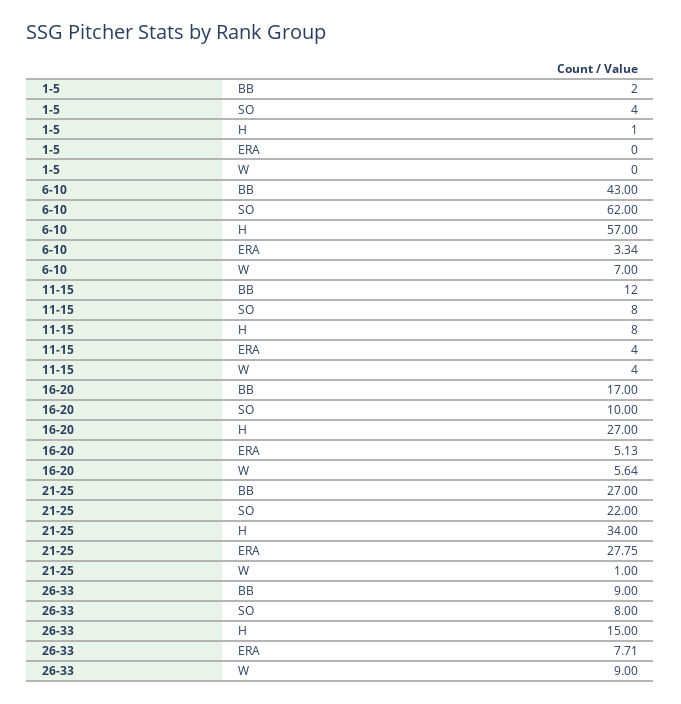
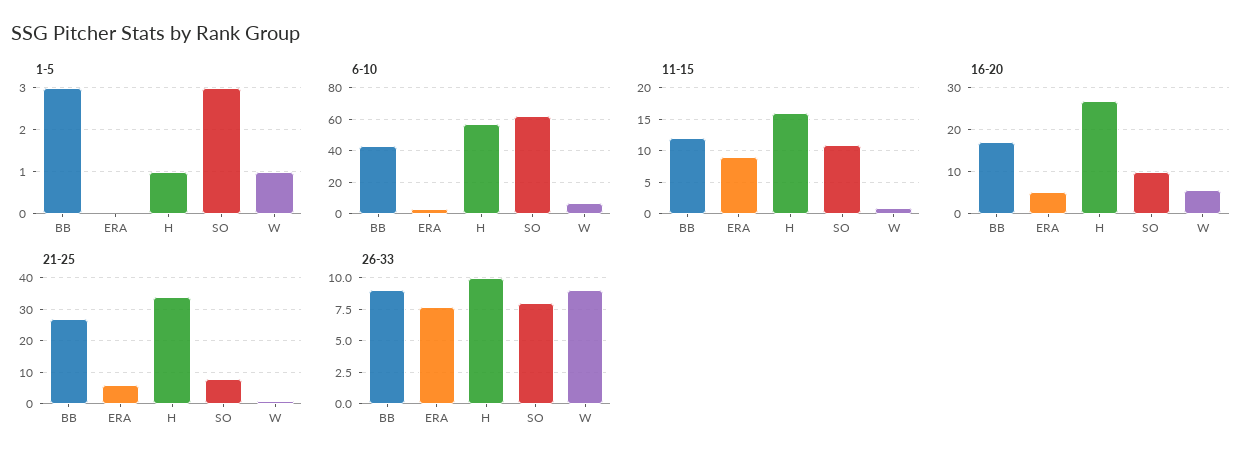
  {
    "1-5": {
-     "BB": 2,
+     "BB": 3,
-     "SO": 4,
+     "SO": 3,
      "H": 1,
      "ERA": 0,
-     "W": 0
+     "W": 1
    },
    "6-10": {
      "BB": 43,
      "SO": 62,
      "H": 57,
      "ERA": 3.34,
      "W": 7
    },
    "11-15": {
      "BB": 12,
-     "SO": 8,
+     "SO": 11,
-     "H": 8,
+     "H": 16,
-     "ERA": 4,
+     "ERA": 9,
-     "W": 4
+     "W": 1
    },
    "16-20": {
      "BB": 17,
      "SO": 10,
      "H": 27,
      "ERA": 5.13,
      "W": 5.64
    },
    "21-25": {
      "BB": 27,
-     "SO": 22,
+     "SO": 8,
      "H": 34,
-     "ERA": 27.75,
+     "ERA": 6,
      "W": 1
    },
    "26-33": {
      "BB": 9,
      "SO": 8,
-     "H": 15,
+     "H": 10,
      "ERA": 7.71,
      "W": 9
    }
  }

